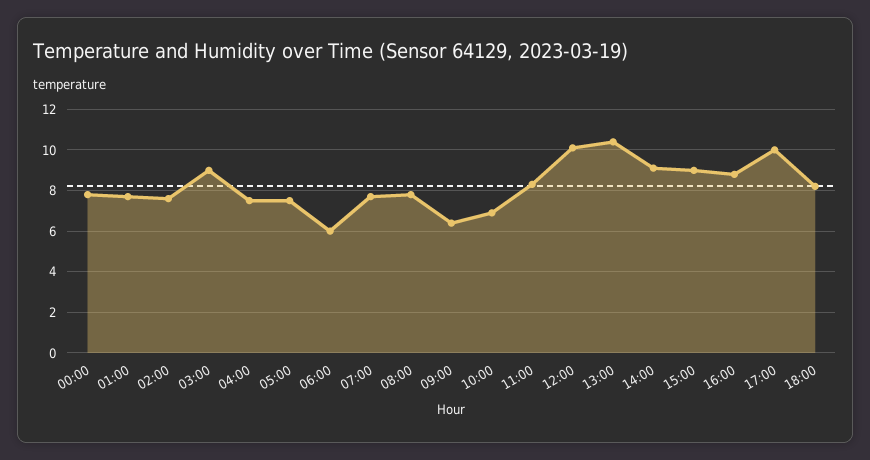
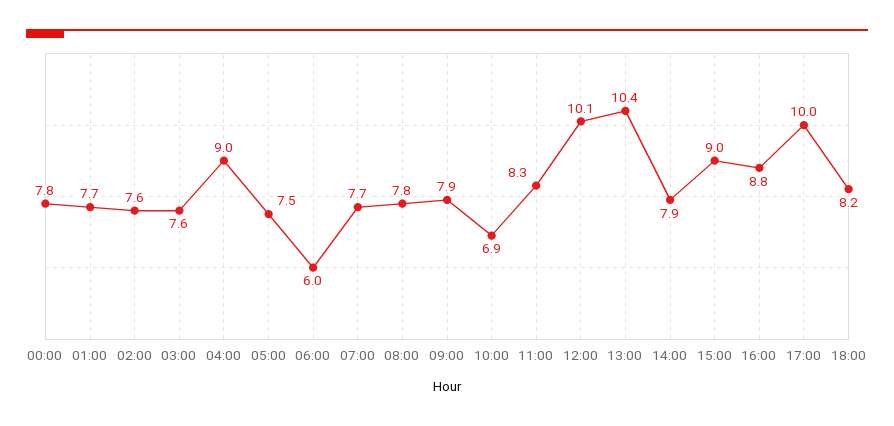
  {
    "00:00": 7.8,
    "01:00": 7.7,
    "02:00": 7.6,
-   "03:00": 9,
+   "03:00": 7.6,
-   "04:00": 7.5,
+   "04:00": 9,
    "05:00": 7.5,
    "06:00": 6,
    "07:00": 7.7,
    "08:00": 7.8,
-   "09:00": 6.5,
+   "09:00": 7.9,
    "10:00": 6.9,
    "11:00": 8.3,
    "12:00": 10.1,
    "13:00": 10.4,
-   "14:00": 9,
+   "14:00": 7.9,
    "15:00": 9,
    "16:00": 8.8,
    "17:00": 10,
    "18:00": 8.2
  }

